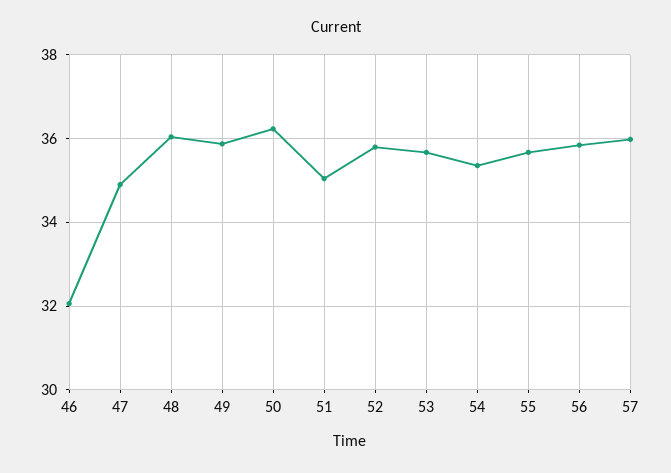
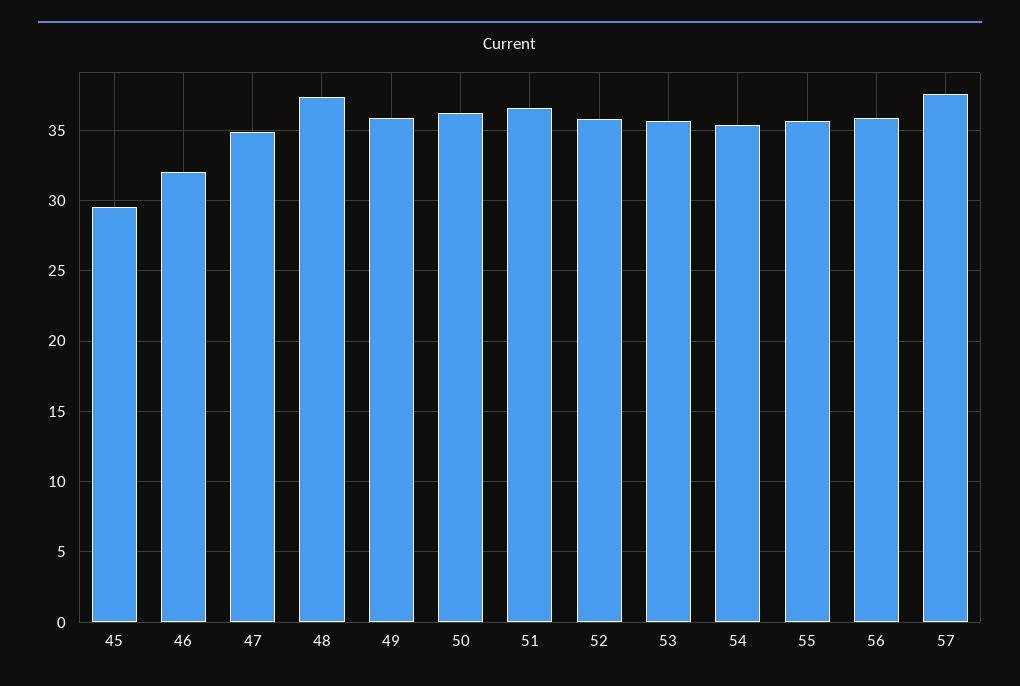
  {
    "46": 32,
    "47": 35,
-   "48": 36,
+   "48": 37.5,
    "49": 35.8,
    "50": 36.2,
-   "51": 35,
+   "51": 36.5,
    "52": 35.8,
    "53": 35.6,
    "54": 35.4,
    "55": 35.6,
    "56": 35.8,
-   "57": 36
+   "57": 37.5,
+   "45": 29.5
  }

